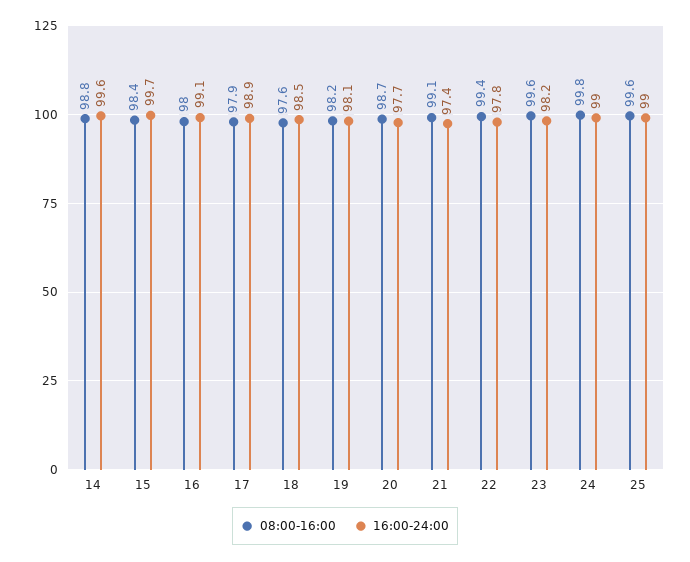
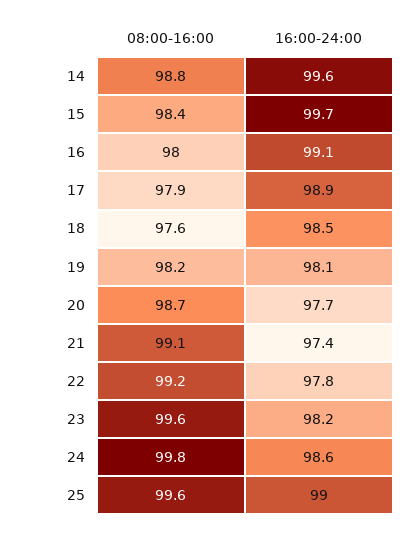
  {
    "08:00-16:00": {
      "14": 98.8,
      "15": 98.4,
      "16": 98,
      "17": 97.9,
      "18": 97.6,
      "19": 98.2,
      "20": 98.7,
      "21": 99.1,
-     "22": 99.4,
+     "22": 99.2,
      "23": 99.6,
      "24": 99.8,
      "25": 99.6
    },
    "16:00-24:00": {
      "14": 99.6,
      "15": 99.7,
      "16": 99.1,
      "17": 98.9,
      "18": 98.5,
      "19": 98.1,
      "20": 97.7,
      "21": 97.4,
      "22": 97.8,
      "23": 98.2,
-     "24": 99,
+     "24": 98.6,
      "25": 99
    }
  }

